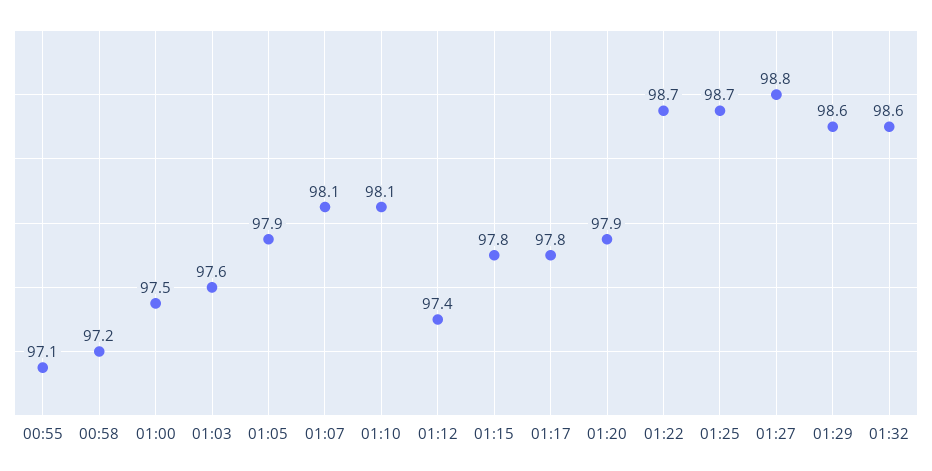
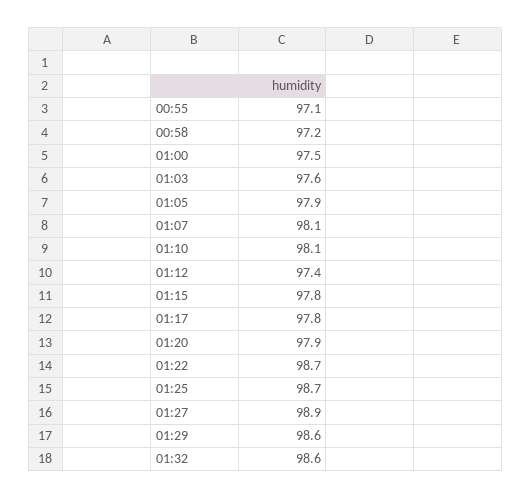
  {
    "00:55": 97.1,
    "00:58": 97.2,
    "01:00": 97.5,
    "01:03": 97.6,
    "01:05": 97.9,
    "01:07": 98.1,
    "01:10": 98.1,
    "01:12": 97.4,
    "01:15": 97.8,
    "01:17": 97.8,
    "01:20": 97.9,
    "01:22": 98.7,
    "01:25": 98.7,
-   "01:27": 98.8,
+   "01:27": 98.9,
    "01:29": 98.6,
    "01:32": 98.6
  }

